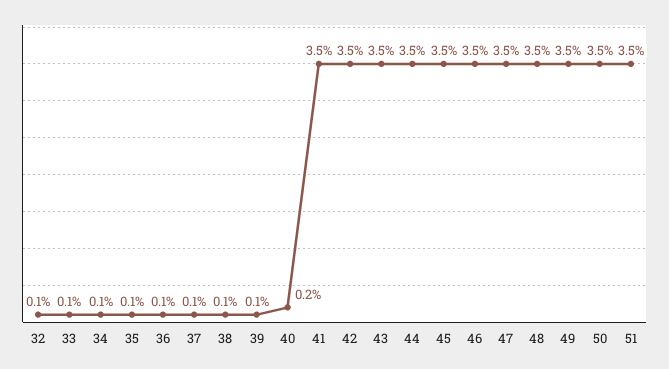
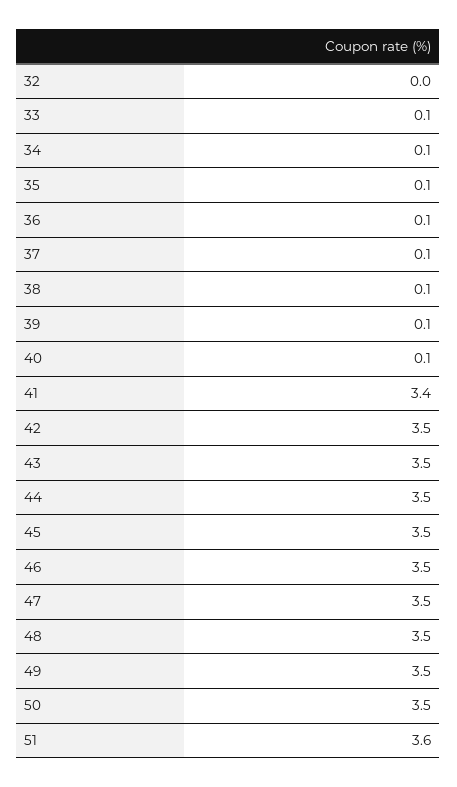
  {
-   "32": 0.1,
+   "32": 0,
    "33": 0.1,
    "34": 0.1,
    "35": 0.1,
    "36": 0.1,
    "37": 0.1,
    "38": 0.1,
    "39": 0.1,
-   "40": 0.2,
+   "40": 0.1,
-   "41": 3.5,
+   "41": 3.4,
    "42": 3.5,
    "43": 3.5,
    "44": 3.5,
    "45": 3.5,
    "46": 3.5,
    "47": 3.5,
    "48": 3.5,
    "49": 3.5,
    "50": 3.5,
-   "51": 3.5
+   "51": 3.6
  }

